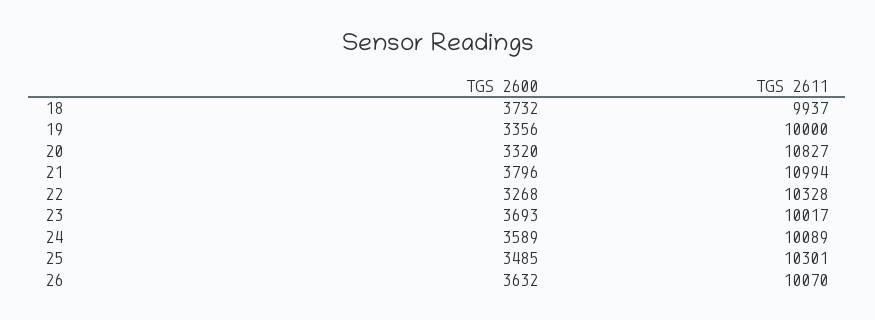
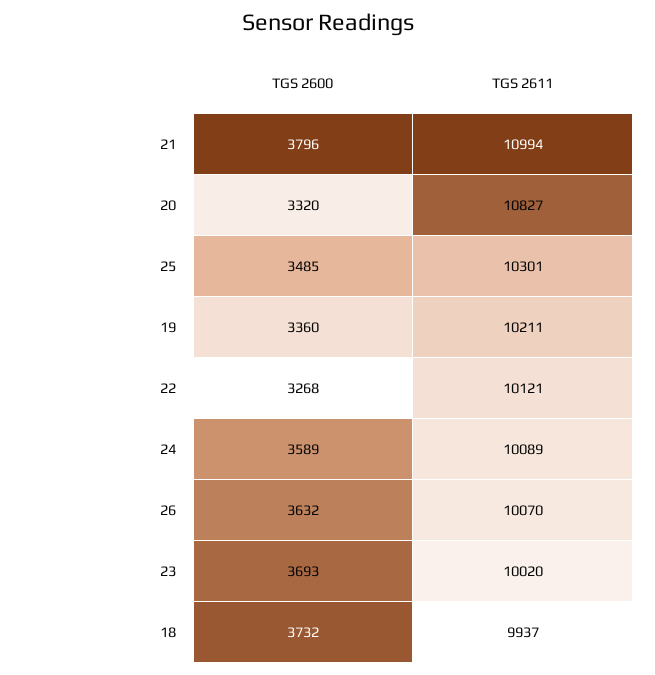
  {
    "TGS 2600": {
      "18": 3732,
-     "19": 3356,
+     "19": 3360,
      "20": 3320,
      "21": 3796,
      "22": 3268,
      "23": 3693,
      "24": 3589,
      "25": 3485,
      "26": 3632
    },
    "TGS 2611": {
      "18": 9937,
-     "19": 10000,
+     "19": 10211,
      "20": 10827,
      "21": 10994,
-     "22": 10328,
+     "22": 10121,
-     "23": 10017,
+     "23": 10020,
      "24": 10089,
      "25": 10301,
      "26": 10070
    }
  }

